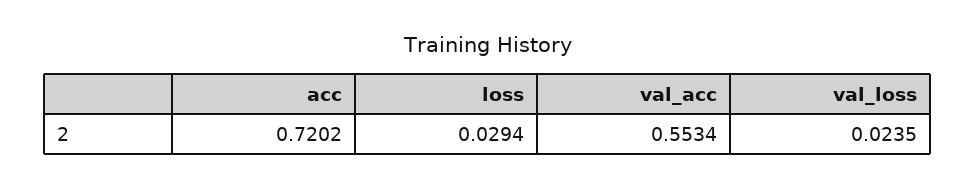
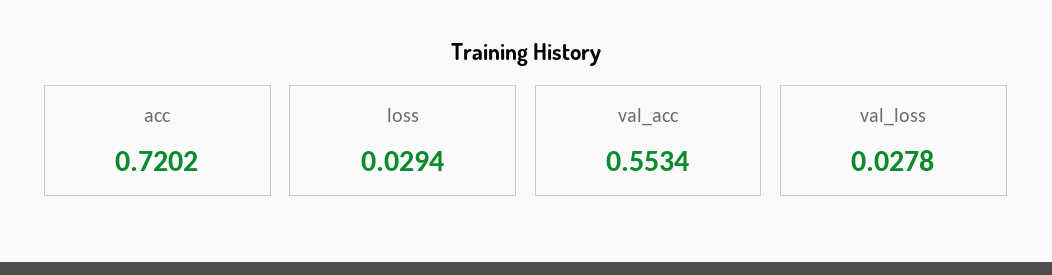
  {
    "acc": 0.7202,
    "loss": 0.0294,
    "val_acc": 0.5534,
-   "val_loss": 0.0235
+   "val_loss": 0.0278
  }

